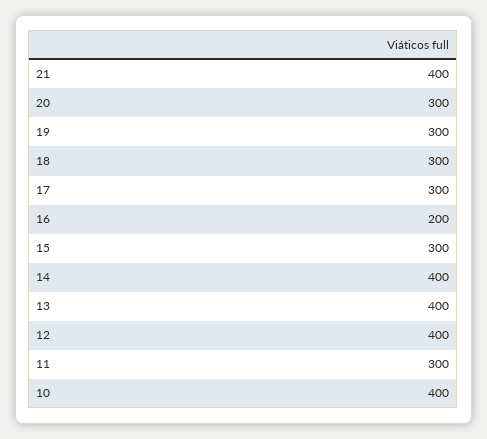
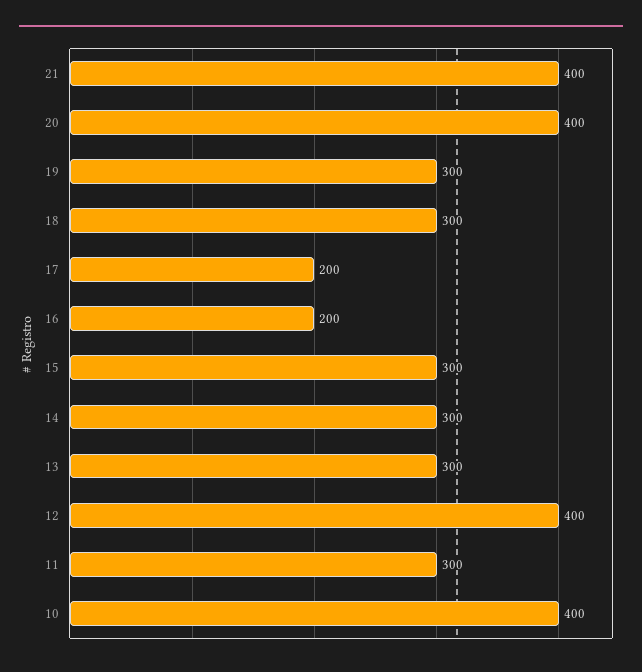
  {
    "21": 400,
-   "20": 300,
+   "20": 400,
    "19": 300,
    "18": 300,
-   "17": 300,
+   "17": 200,
    "16": 200,
    "15": 300,
-   "14": 400,
+   "14": 300,
-   "13": 400,
+   "13": 300,
    "12": 400,
    "11": 300,
    "10": 400
  }

